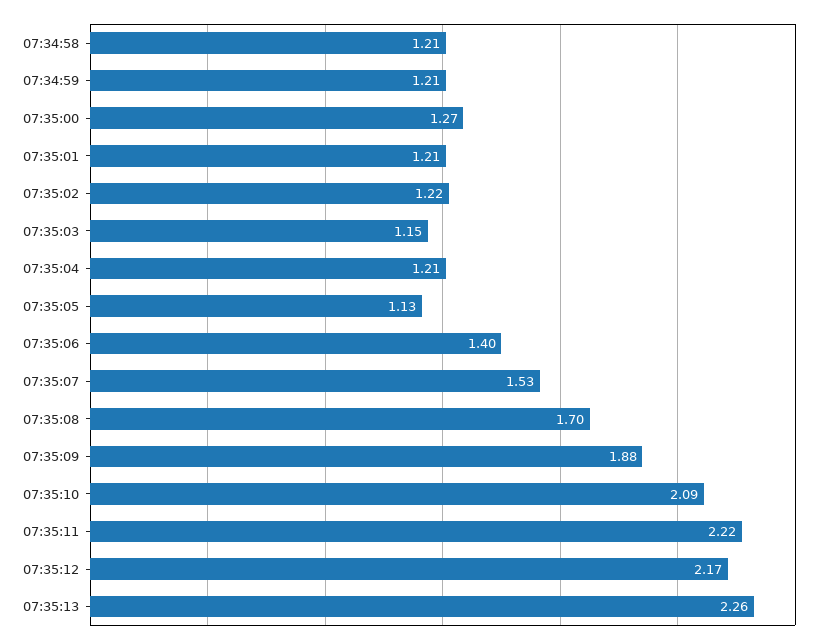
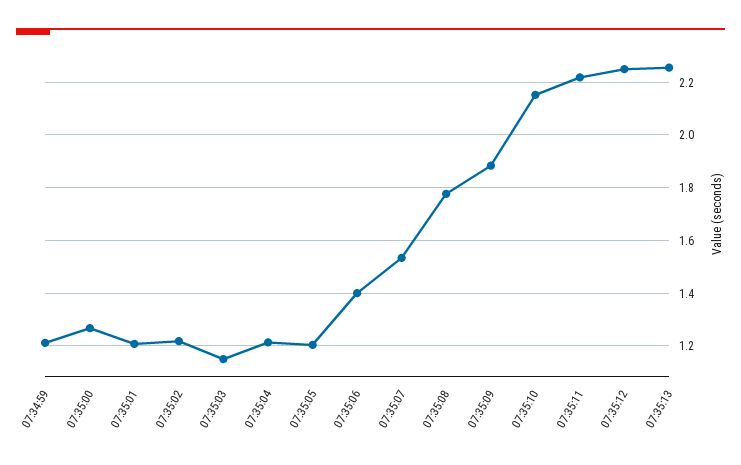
  {
-   "07:34:58": 1.21,
    "07:34:59": 1.21,
    "07:35:00": 1.27,
    "07:35:01": 1.21,
    "07:35:02": 1.22,
    "07:35:03": 1.15,
    "07:35:04": 1.21,
-   "07:35:05": 1.13,
+   "07:35:05": 1.2,
    "07:35:06": 1.4,
    "07:35:07": 1.53,
-   "07:35:08": 1.7,
+   "07:35:08": 1.775,
    "07:35:09": 1.88,
-   "07:35:10": 2.09,
+   "07:35:10": 2.15,
    "07:35:11": 2.22,
-   "07:35:12": 2.17,
+   "07:35:12": 2.25,
    "07:35:13": 2.26
  }

